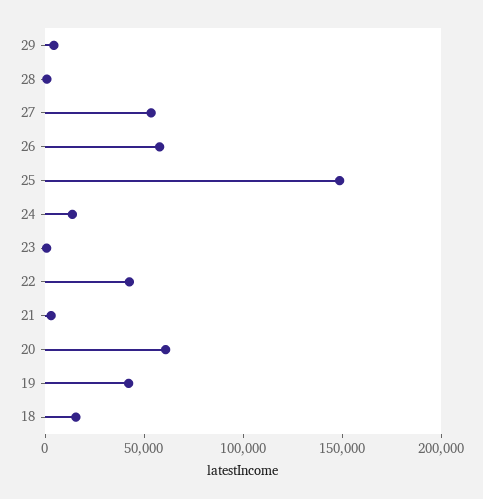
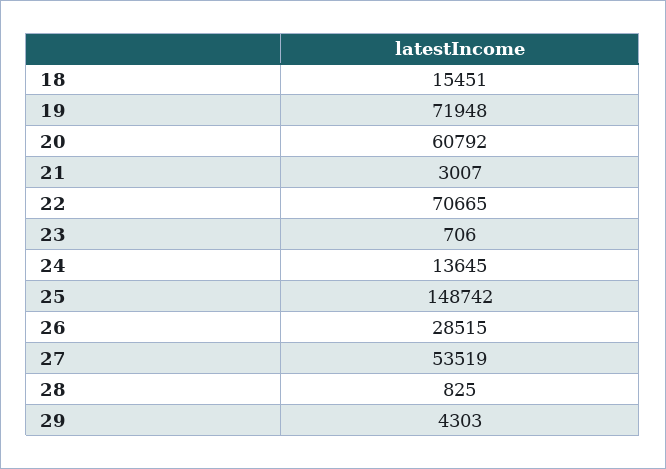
  {
    "29": 4303,
    "28": 825,
    "27": 53519,
-   "26": 60000,
+   "26": 28515,
    "25": 148742,
    "24": 13645,
    "23": 706,
-   "22": 40000,
+   "22": 70665,
    "21": 3007,
    "20": 60792,
-   "19": 40000,
+   "19": 71948,
    "18": 15451
  }

